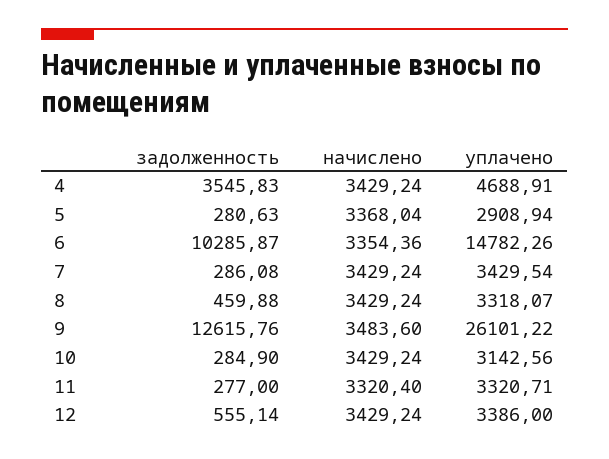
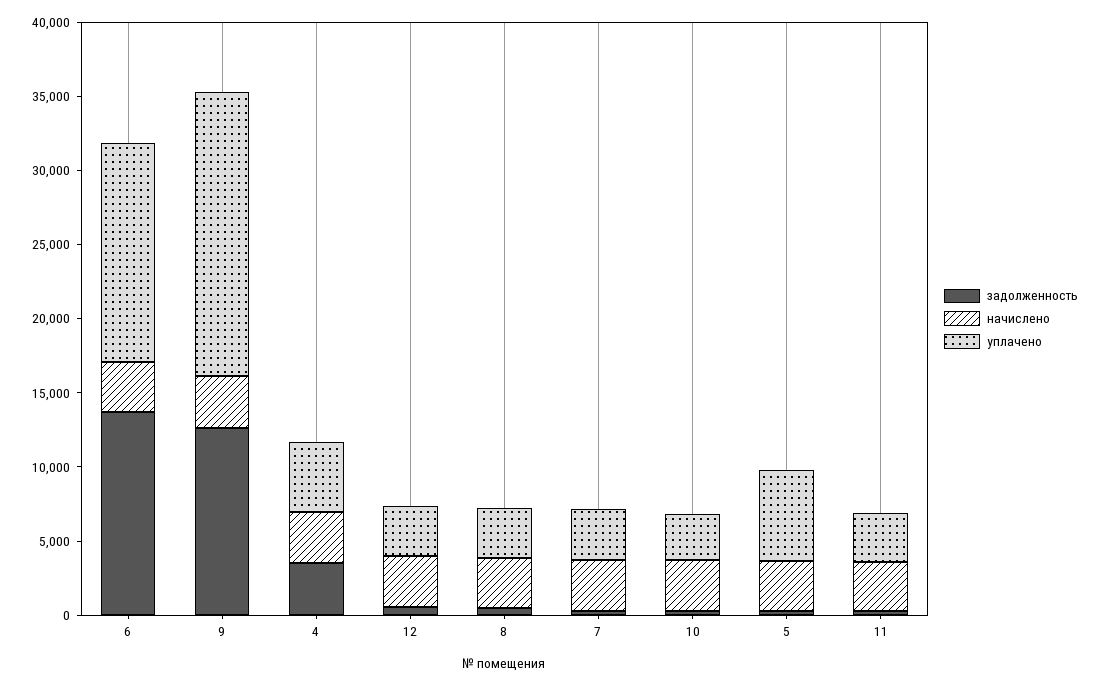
  {
    "задолженность": {
      "4": 3545.83,
      "5": 280.63,
-     "6": 10285.87,
+     "6": 14000,
      "7": 286.08,
      "8": 459.88,
      "9": 12615.76,
      "10": 284.9,
      "11": 277,
      "12": 555.14
    },
    "начислено": {
      "4": 3429.24,
      "5": 3368.04,
      "6": 3354.36,
      "7": 3429.24,
      "8": 3429.24,
      "9": 3483.6,
      "10": 3429.24,
      "11": 3320.4,
      "12": 3429.24
    },
    "уплачено": {
      "4": 4688.91,
-     "5": 2908.94,
+     "5": 6000,
      "6": 14782.26,
      "7": 3429.54,
      "8": 3318.07,
-     "9": 26101.22,
+     "9": 19000,
      "10": 3142.56,
      "11": 3320.71,
      "12": 3386
    }
  }

